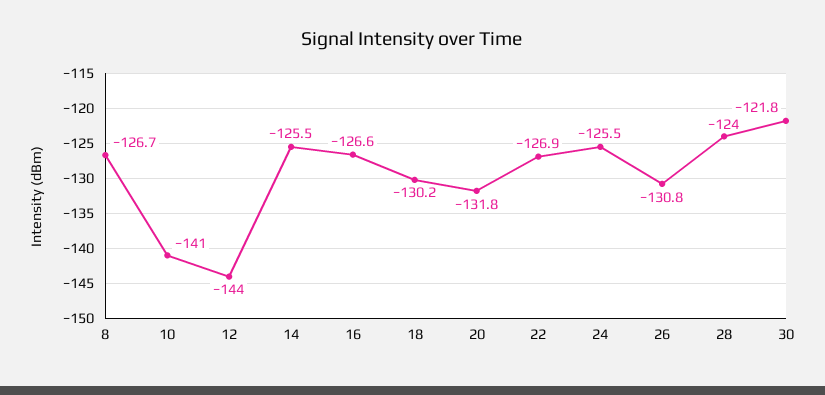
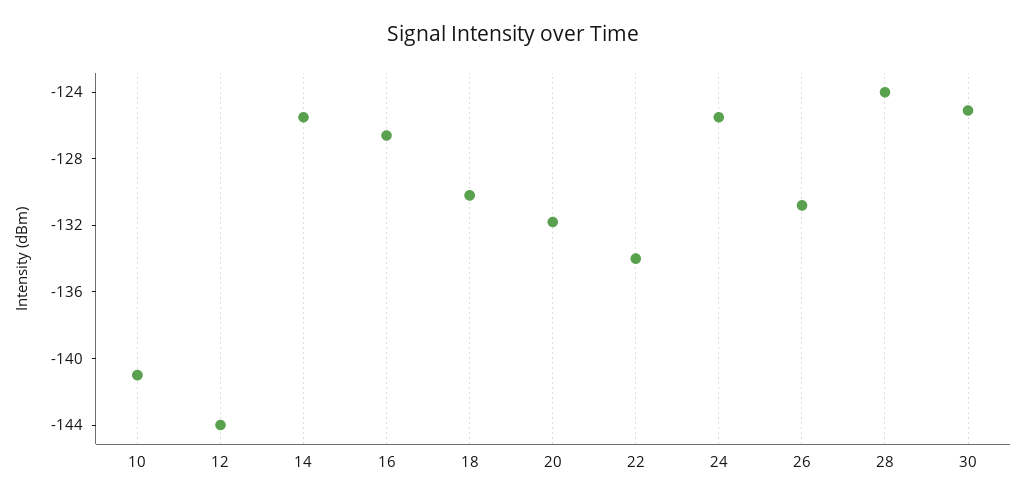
  {
-   "8": -126.7,
    "10": -141,
    "12": -144,
    "14": -125.5,
    "16": -126.6,
    "18": -130.2,
    "20": -131.8,
-   "22": -126.9,
+   "22": -134,
    "24": -125.5,
    "26": -130.8,
    "28": -124,
-   "30": -121.8
+   "30": -125
  }

